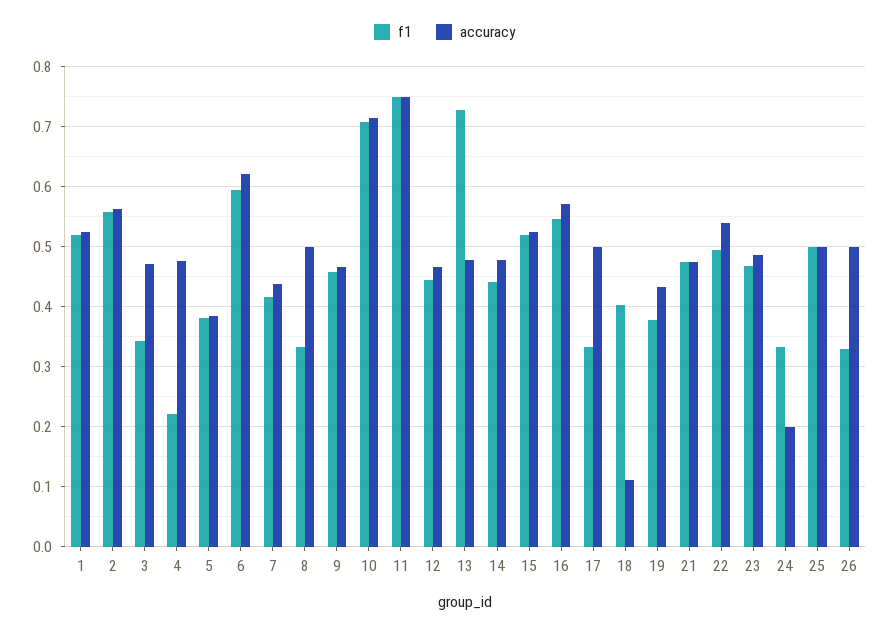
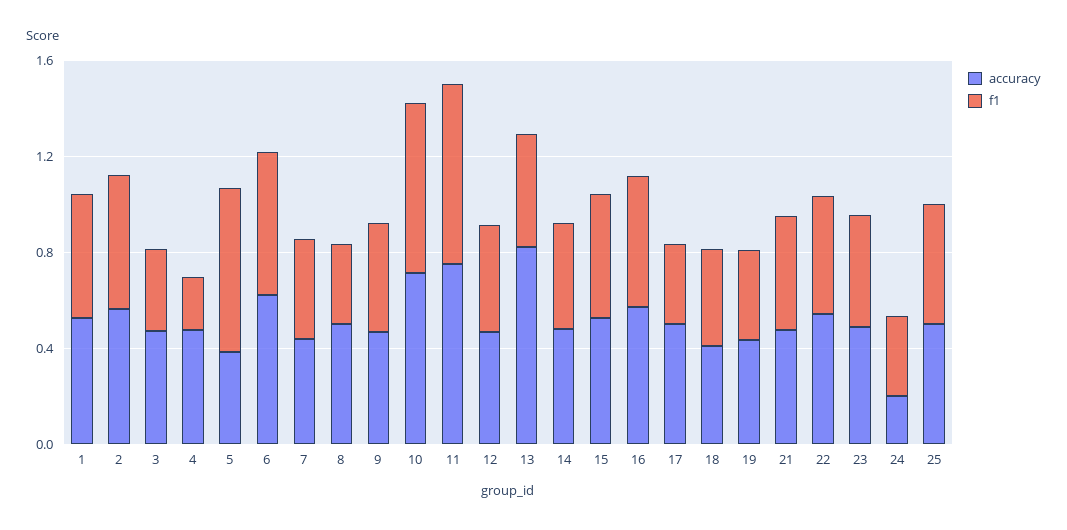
  {
    "f1": {
      "1": 0.52,
      "2": 0.56,
      "3": 0.34,
      "4": 0.22,
-     "5": 0.38,
+     "5": 0.7,
      "6": 0.59,
      "7": 0.42,
      "8": 0.33,
      "9": 0.46,
      "10": 0.71,
      "11": 0.75,
      "12": 0.44,
-     "13": 0.73,
+     "13": 0.5,
      "14": 0.44,
      "15": 0.52,
      "16": 0.55,
      "17": 0.33,
      "18": 0.4,
      "19": 0.38,
      "21": 0.47,
      "22": 0.49,
      "23": 0.47,
      "24": 0.33,
-     "25": 0.5,
+     "25": 0.5
-     "26": 0.33
    },
    "accuracy": {
      "1": 0.52,
      "2": 0.56,
      "3": 0.47,
      "4": 0.48,
      "5": 0.38,
      "6": 0.62,
      "7": 0.44,
      "8": 0.5,
      "9": 0.47,
      "10": 0.71,
      "11": 0.75,
      "12": 0.47,
-     "13": 0.48,
+     "13": 0.8,
      "14": 0.48,
      "15": 0.52,
      "16": 0.57,
      "17": 0.5,
-     "18": 0.11,
+     "18": 0.4,
      "19": 0.43,
      "21": 0.48,
      "22": 0.54,
      "23": 0.49,
      "24": 0.2,
-     "25": 0.5,
+     "25": 0.5
-     "26": 0.5
    }
  }

